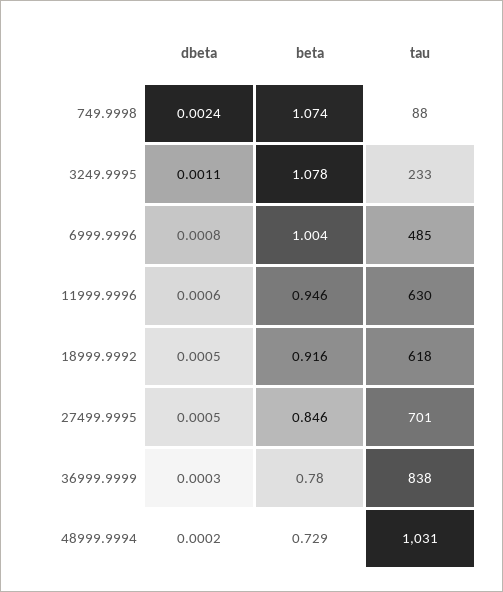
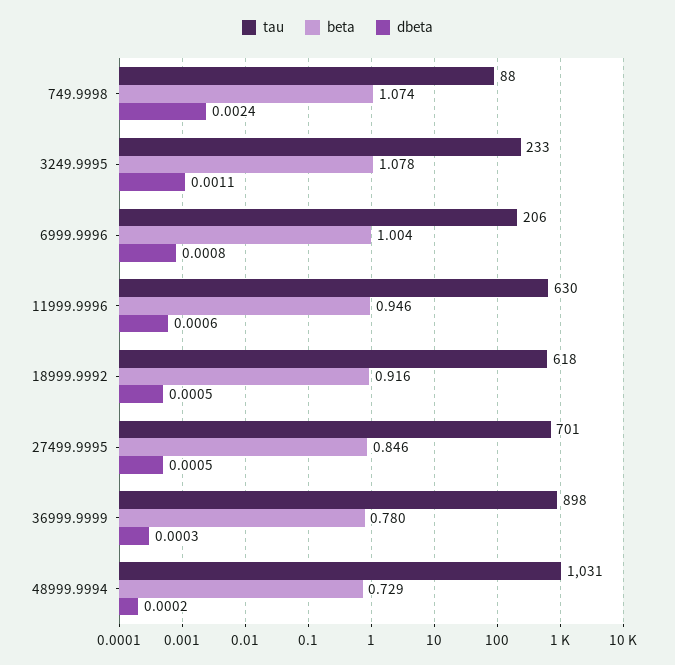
  {
    "dbeta": {
      "749.9998": 0.0024,
      "3249.9995": 0.0011,
      "6999.9996": 0.0008,
      "11999.9996": 0.0006,
      "18999.9992": 0.0005,
      "27499.9995": 0.0005,
      "36999.9999": 0.0003,
      "48999.9994": 0.0002
    },
    "beta": {
      "749.9998": 1.074,
      "3249.9995": 1.078,
      "6999.9996": 1.004,
      "11999.9996": 0.946,
      "18999.9992": 0.916,
      "27499.9995": 0.846,
      "36999.9999": 0.78,
      "48999.9994": 0.729
    },
    "tau": {
      "749.9998": 88,
      "3249.9995": 233,
-     "6999.9996": 485,
+     "6999.9996": 206,
      "11999.9996": 630,
      "18999.9992": 618,
      "27499.9995": 701,
-     "36999.9999": 838,
+     "36999.9999": 898,
      "48999.9994": 1031
    }
  }

